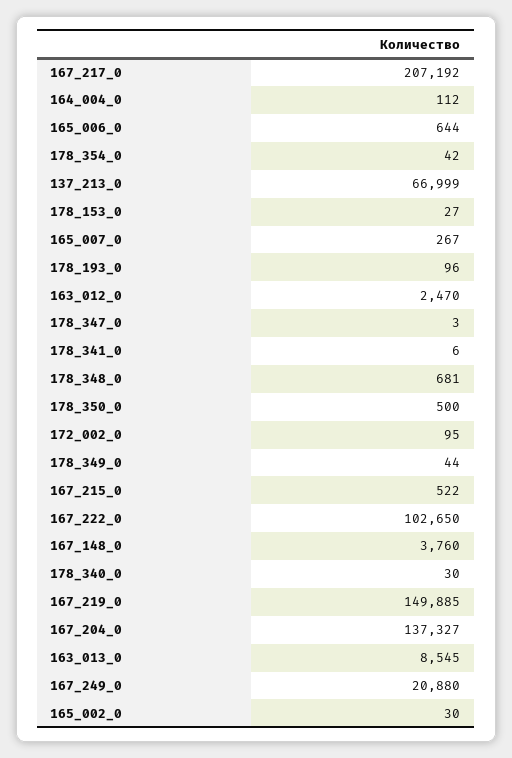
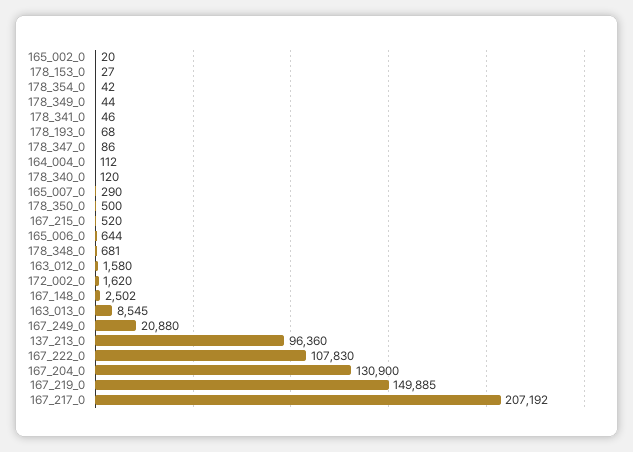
  {
    "167_217_0": 207192,
    "164_004_0": 112,
    "165_006_0": 644,
    "178_354_0": 42,
-   "137_213_0": 66999,
+   "137_213_0": 96360,
    "178_153_0": 27,
-   "165_007_0": 267,
+   "165_007_0": 290,
-   "178_193_0": 96,
+   "178_193_0": 68,
-   "163_012_0": 2470,
+   "163_012_0": 1580,
-   "178_347_0": 3,
+   "178_347_0": 86,
-   "178_341_0": 6,
+   "178_341_0": 46,
    "178_348_0": 681,
    "178_350_0": 500,
-   "172_002_0": 95,
+   "172_002_0": 1620,
    "178_349_0": 44,
-   "167_215_0": 522,
+   "167_215_0": 520,
-   "167_222_0": 102650,
+   "167_222_0": 107830,
-   "167_148_0": 3760,
+   "167_148_0": 2502,
-   "178_340_0": 30,
+   "178_340_0": 120,
    "167_219_0": 149885,
-   "167_204_0": 137327,
+   "167_204_0": 130900,
    "163_013_0": 8545,
    "167_249_0": 20880,
-   "165_002_0": 30
+   "165_002_0": 20
  }

